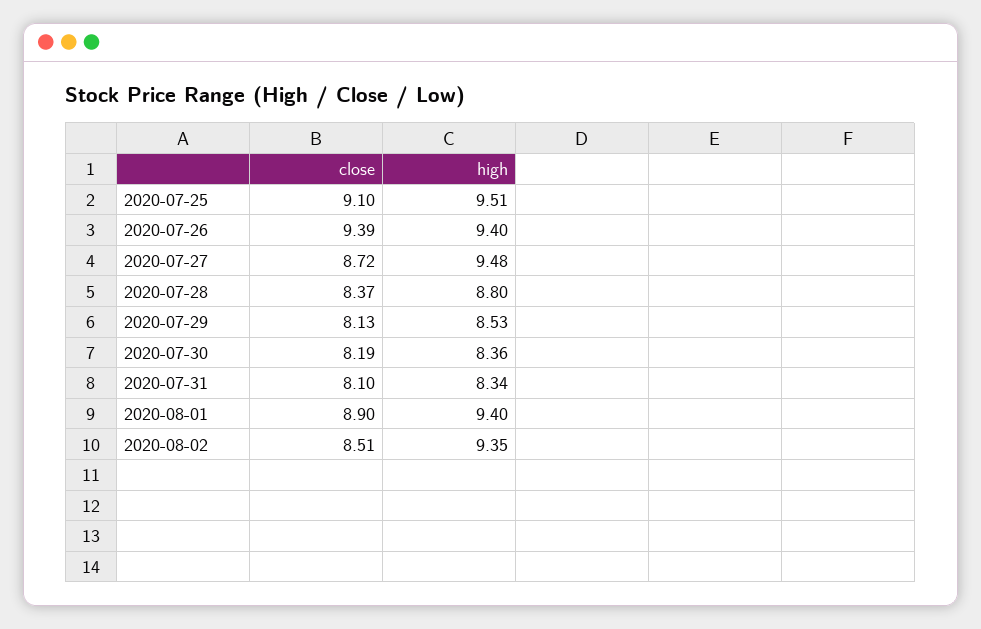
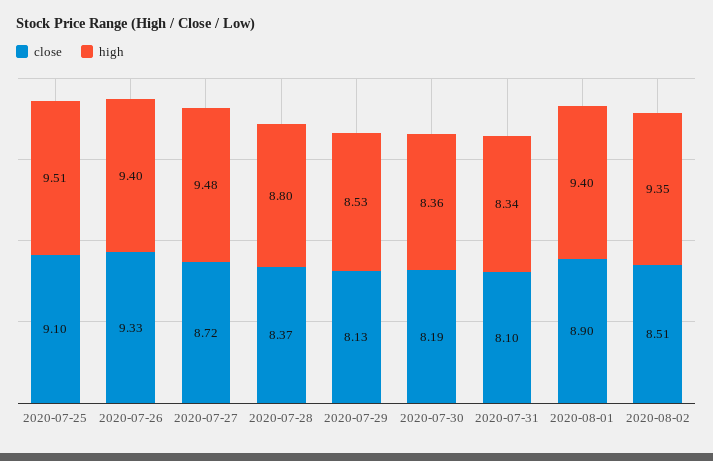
  {
    "close": {
      "2020-07-25": 9.1,
-     "2020-07-26": 9.39,
+     "2020-07-26": 9.33,
      "2020-07-27": 8.72,
      "2020-07-28": 8.37,
      "2020-07-29": 8.13,
      "2020-07-30": 8.19,
      "2020-07-31": 8.1,
      "2020-08-01": 8.9,
      "2020-08-02": 8.51
    },
    "high": {
      "2020-07-25": 9.51,
      "2020-07-26": 9.4,
      "2020-07-27": 9.48,
      "2020-07-28": 8.8,
      "2020-07-29": 8.53,
      "2020-07-30": 8.36,
      "2020-07-31": 8.34,
      "2020-08-01": 9.4,
      "2020-08-02": 9.35
    }
  }

